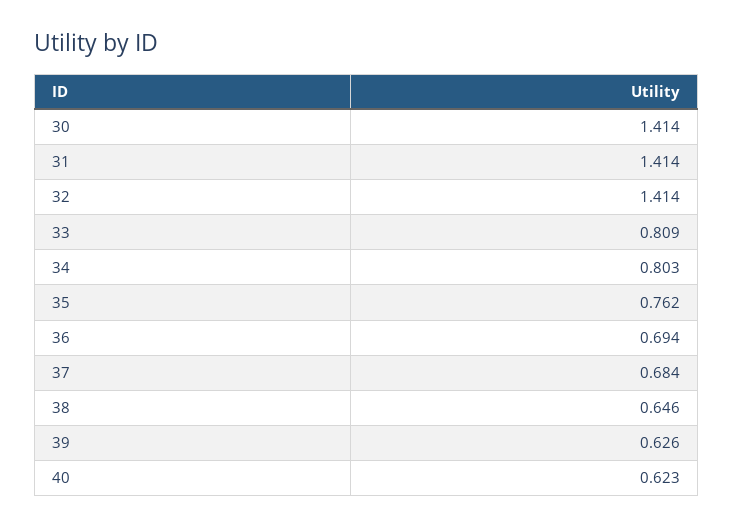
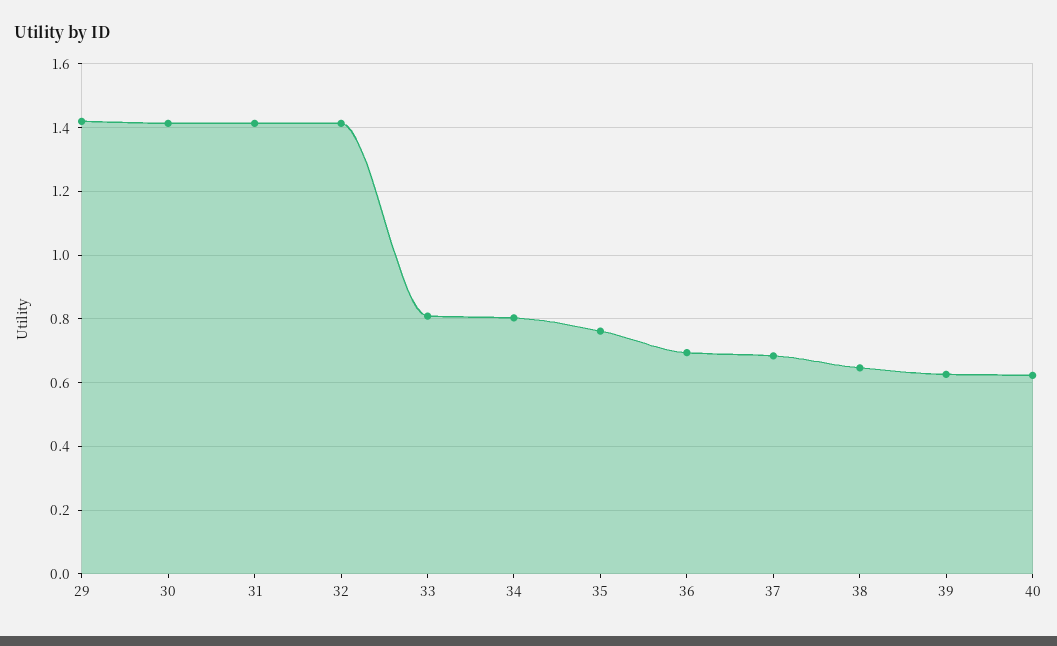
  {
    "30": 1.414,
    "31": 1.414,
    "32": 1.414,
    "33": 0.809,
    "34": 0.803,
    "35": 0.762,
    "36": 0.694,
    "37": 0.684,
    "38": 0.646,
    "39": 0.626,
-   "40": 0.623
+   "40": 0.623,
+   "29": 1.42
  }

